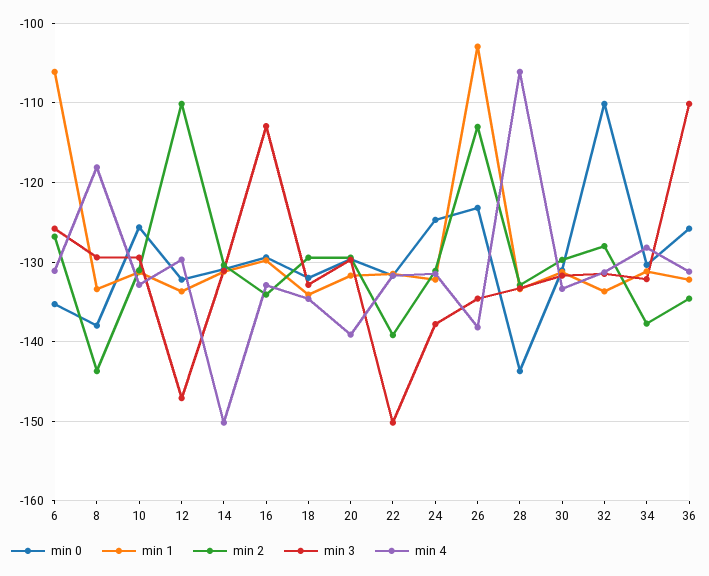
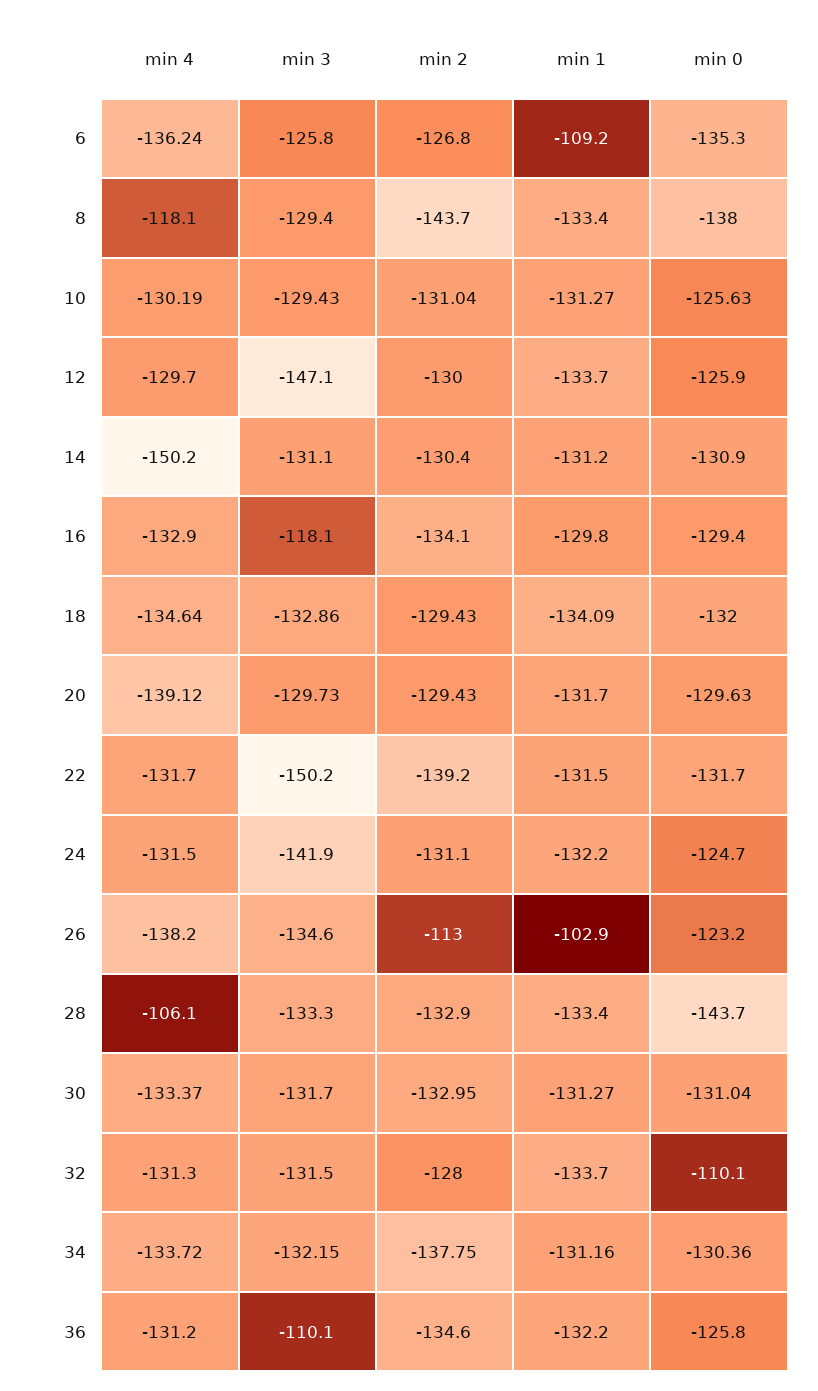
  {
    "min 0": {
      "6": -135.3,
      "8": -138,
      "10": -125.63,
-     "12": -132,
+     "12": -125.9,
      "14": -130.9,
      "16": -129.4,
      "18": -132,
      "20": -129.63,
      "22": -131.7,
      "24": -124.7,
      "26": -123.2,
      "28": -143.7,
      "30": -131.04,
      "32": -110.1,
      "34": -130.36,
      "36": -125.8
    },
    "min 1": {
-     "6": -106,
+     "6": -109.2,
      "8": -133.4,
      "10": -131.27,
      "12": -133.7,
      "14": -131.2,
      "16": -129.8,
      "18": -134.09,
      "20": -131.7,
      "22": -131.5,
      "24": -132.2,
      "26": -102.9,
      "28": -133.4,
      "30": -131.27,
      "32": -133.7,
      "34": -131.16,
      "36": -132.2
    },
    "min 2": {
      "6": -126.8,
      "8": -143.7,
      "10": -131.04,
-     "12": -110,
+     "12": -130,
      "14": -130.4,
      "16": -134.1,
      "18": -129.43,
      "20": -129.43,
      "22": -139.2,
      "24": -131.1,
      "26": -113,
      "28": -132.9,
-     "30": -130,
+     "30": -132.95,
      "32": -128,
      "34": -137.75,
      "36": -134.6
    },
    "min 3": {
      "6": -125.8,
      "8": -129.4,
      "10": -129.43,
      "12": -147.1,
      "14": -131.1,
-     "16": -113,
+     "16": -118.1,
      "18": -132.86,
      "20": -129.73,
      "22": -150.2,
-     "24": -138,
+     "24": -141.9,
      "26": -134.6,
      "28": -133.3,
      "30": -131.7,
      "32": -131.5,
      "34": -132.15,
      "36": -110.1
    },
    "min 4": {
-     "6": -131,
+     "6": -136.24,
      "8": -118.1,
-     "10": -133,
+     "10": -130.19,
      "12": -129.7,
      "14": -150.2,
      "16": -132.9,
      "18": -134.64,
      "20": -139.12,
      "22": -131.7,
      "24": -131.5,
      "26": -138.2,
      "28": -106.1,
      "30": -133.37,
      "32": -131.3,
-     "34": -128,
+     "34": -133.72,
      "36": -131.2
    }
  }

